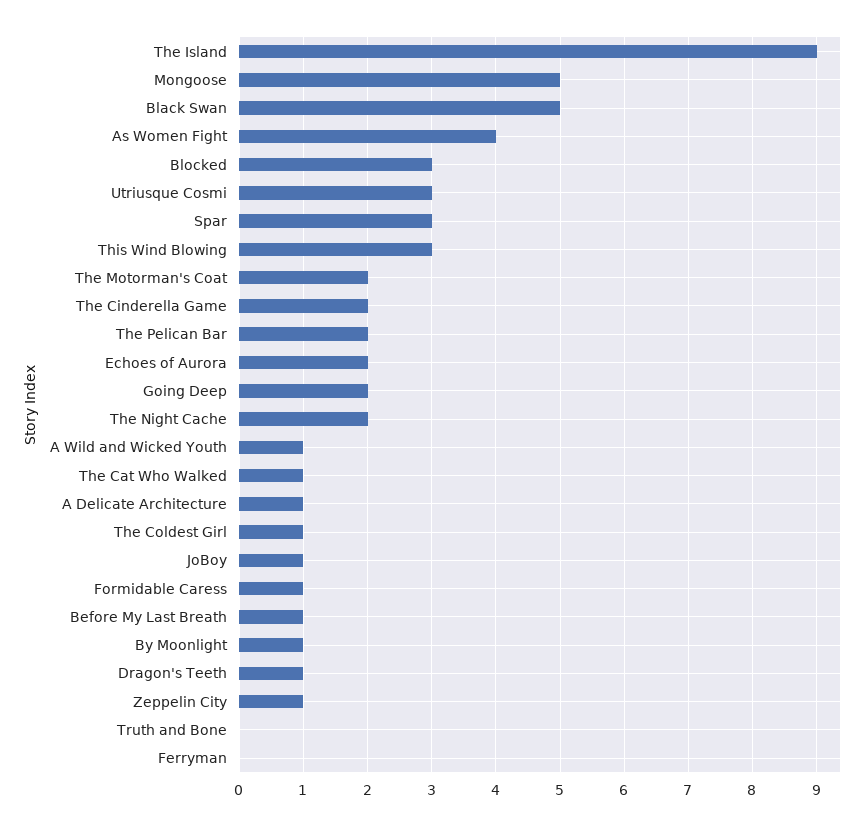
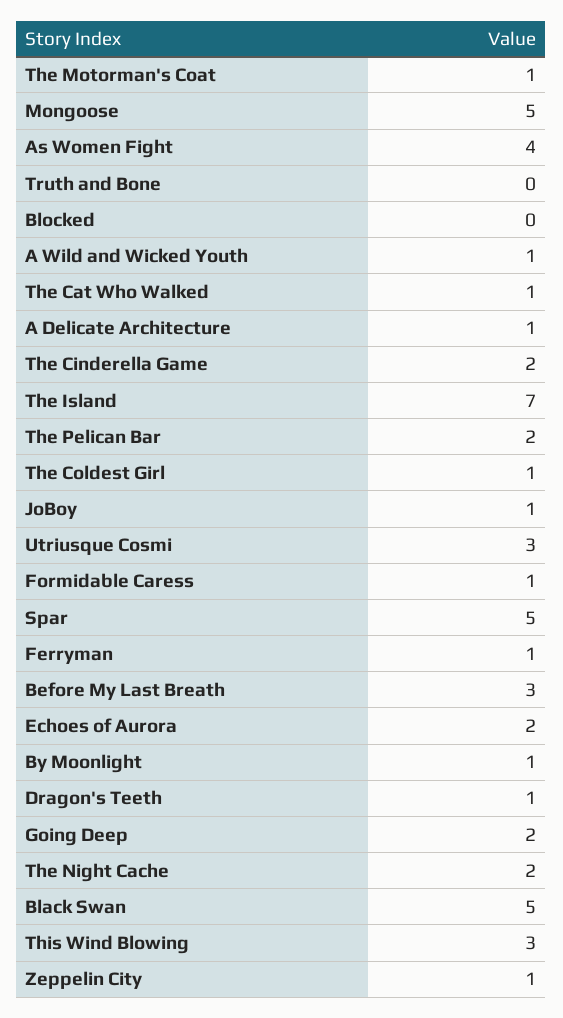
  {
-   "The Island": 9,
+   "The Island": 7,
    "Mongoose": 5,
    "Black Swan": 5,
    "As Women Fight": 4,
-   "Blocked": 3,
+   "Blocked": 0,
    "Utriusque Cosmi": 3,
-   "Spar": 3,
+   "Spar": 5,
    "This Wind Blowing": 3,
-   "The Motorman's Coat": 2,
+   "The Motorman's Coat": 1,
    "The Cinderella Game": 2,
    "The Pelican Bar": 2,
    "Echoes of Aurora": 2,
    "Going Deep": 2,
    "The Night Cache": 2,
    "A Wild and Wicked Youth": 1,
    "The Cat Who Walked": 1,
    "A Delicate Architecture": 1,
    "The Coldest Girl": 1,
    "JoBoy": 1,
    "Formidable Caress": 1,
-   "Before My Last Breath": 1,
+   "Before My Last Breath": 3,
    "By Moonlight": 1,
    "Dragon's Teeth": 1,
    "Zeppelin City": 1,
    "Truth and Bone": 0,
-   "Ferryman": 0
+   "Ferryman": 1
  }

